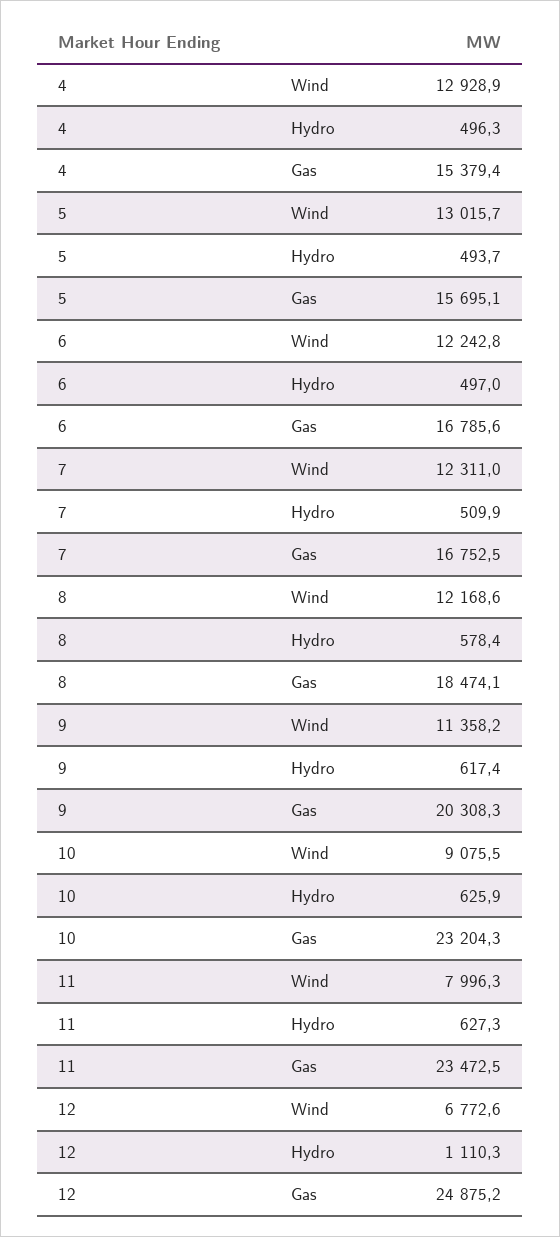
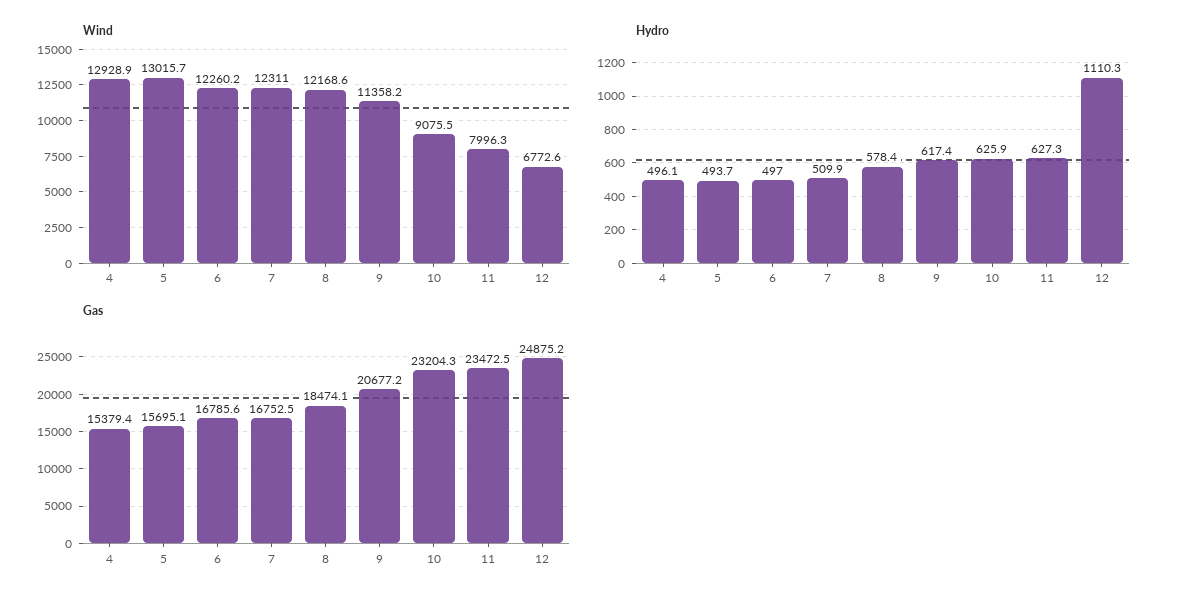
  {
    "Wind": {
      "4": 12928.9,
      "5": 13015.7,
-     "6": 12242.8,
+     "6": 12260.2,
      "7": 12311,
      "8": 12168.6,
      "9": 11358.2,
      "10": 9075.5,
      "11": 7996.3,
      "12": 6772.6
    },
    "Hydro": {
-     "4": 496.3,
+     "4": 496.1,
      "5": 493.7,
      "6": 497,
      "7": 509.9,
      "8": 578.4,
      "9": 617.4,
      "10": 625.9,
      "11": 627.3,
      "12": 1110.3
    },
    "Gas": {
      "4": 15379.4,
      "5": 15695.1,
      "6": 16785.6,
      "7": 16752.5,
      "8": 18474.1,
-     "9": 20308.3,
+     "9": 20677.2,
      "10": 23204.3,
      "11": 23472.5,
      "12": 24875.2
    }
  }

